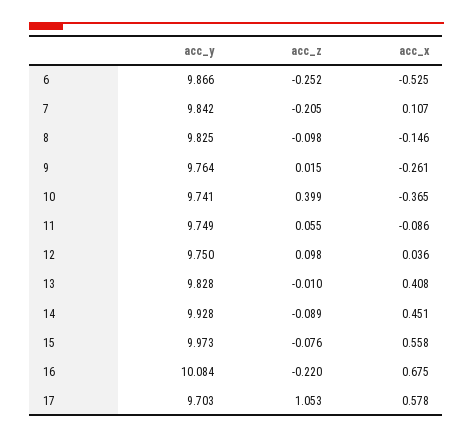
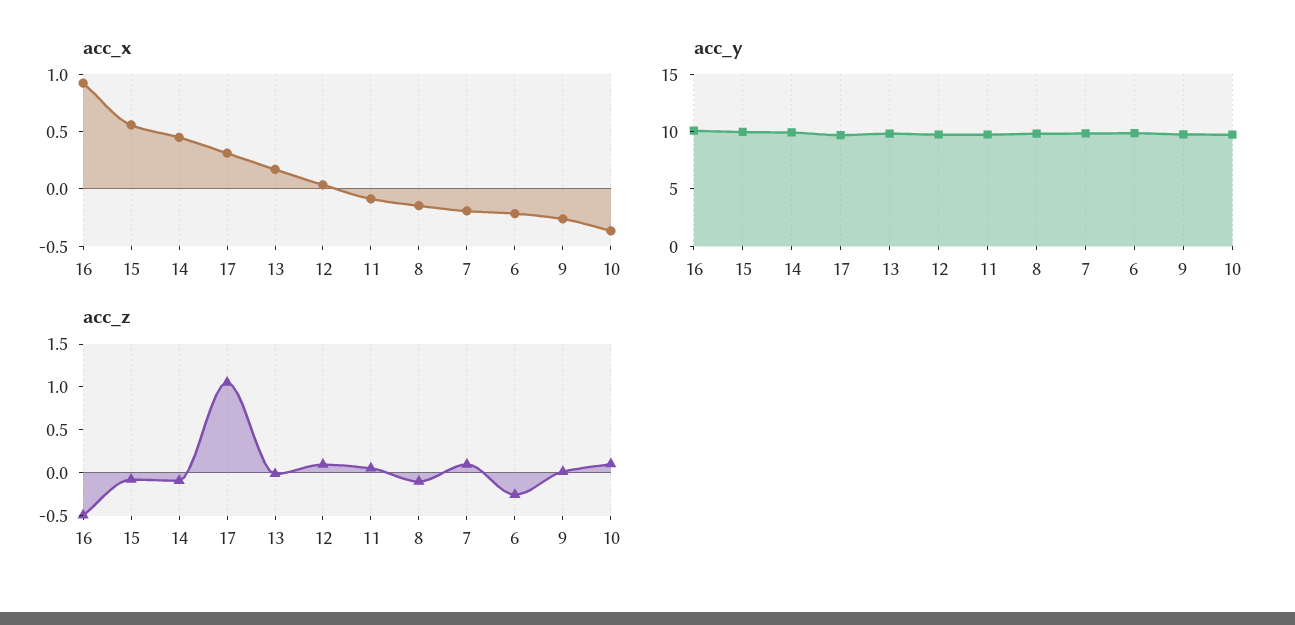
  {
    "acc_y": {
      "6": 9.866,
      "7": 9.842,
      "8": 9.825,
      "9": 9.764,
      "10": 9.741,
      "11": 9.749,
      "12": 9.75,
      "13": 9.828,
      "14": 9.928,
      "15": 9.973,
      "16": 10.084,
      "17": 9.703
    },
    "acc_z": {
      "6": -0.252,
-     "7": -0.205,
+     "7": 0.1,
      "8": -0.098,
      "9": 0.015,
-     "10": 0.399,
+     "10": 0.1,
      "11": 0.055,
      "12": 0.098,
      "13": -0.01,
      "14": -0.089,
      "15": -0.076,
-     "16": -0.22,
+     "16": -0.5,
      "17": 1.053
    },
    "acc_x": {
-     "6": -0.525,
+     "6": -0.2,
-     "7": 0.107,
+     "7": -0.2,
      "8": -0.146,
      "9": -0.261,
      "10": -0.365,
      "11": -0.086,
      "12": 0.036,
-     "13": 0.408,
+     "13": 0.2,
      "14": 0.451,
      "15": 0.558,
-     "16": 0.675,
+     "16": 0.9,
-     "17": 0.578
+     "17": 0.3
    }
  }

